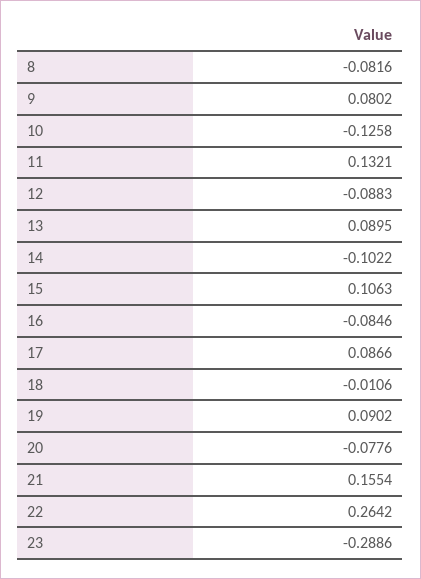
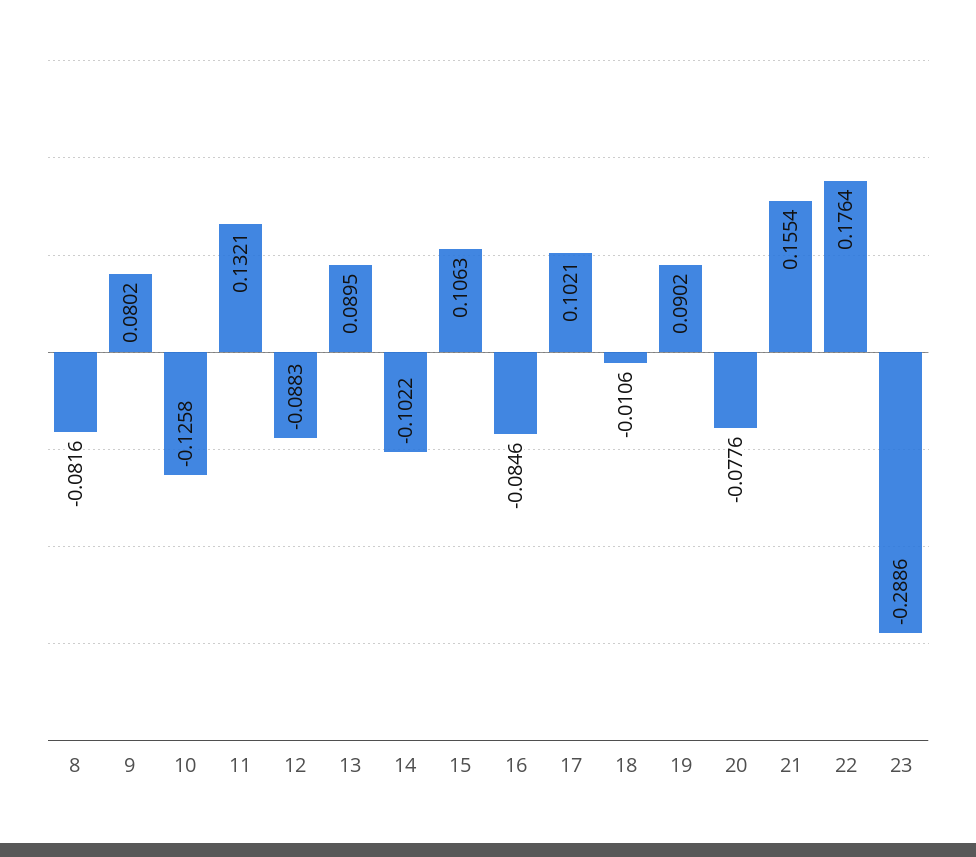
  {
    "8": -0.0816,
    "9": 0.0802,
    "10": -0.1258,
    "11": 0.1321,
    "12": -0.0883,
    "13": 0.0895,
    "14": -0.1022,
    "15": 0.1063,
    "16": -0.0846,
-   "17": 0.0866,
+   "17": 0.1021,
    "18": -0.0106,
    "19": 0.0902,
    "20": -0.0776,
    "21": 0.1554,
-   "22": 0.2642,
+   "22": 0.1764,
    "23": -0.2886
  }

